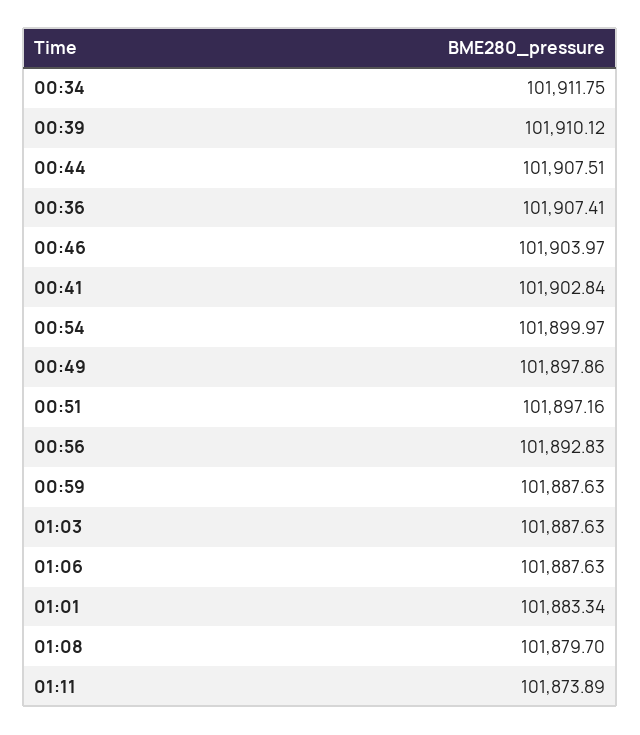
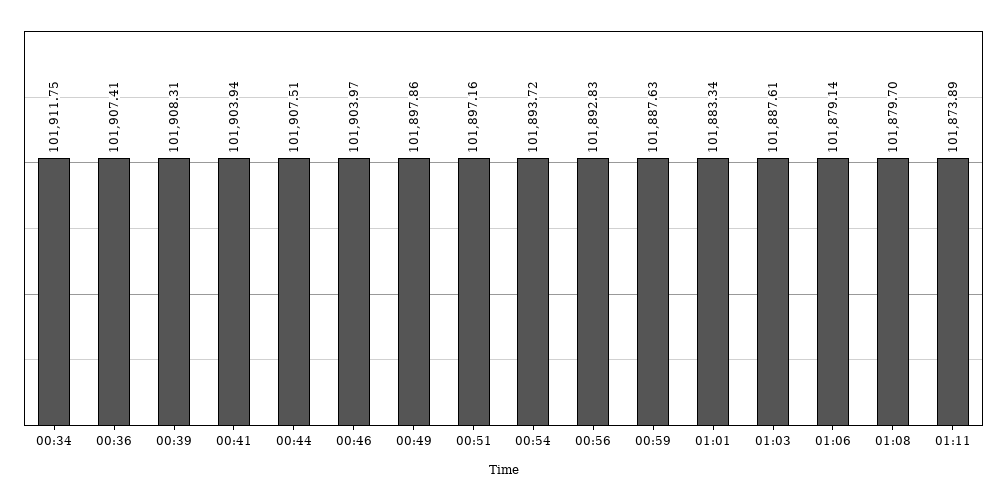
  {
    "00:34": 101911.75,
-   "00:39": 101910.12,
+   "00:39": 101908.31,
    "00:44": 101907.51,
    "00:36": 101907.41,
    "00:46": 101903.97,
-   "00:41": 101902.84,
+   "00:41": 101903.94,
-   "00:54": 101899.97,
+   "00:54": 101893.72,
    "00:49": 101897.86,
    "00:51": 101897.16,
    "00:56": 101892.83,
    "00:59": 101887.63,
-   "01:03": 101887.63,
+   "01:03": 101887.61,
-   "01:06": 101887.63,
+   "01:06": 101879.14,
    "01:01": 101883.34,
    "01:08": 101879.7,
    "01:11": 101873.89
  }

